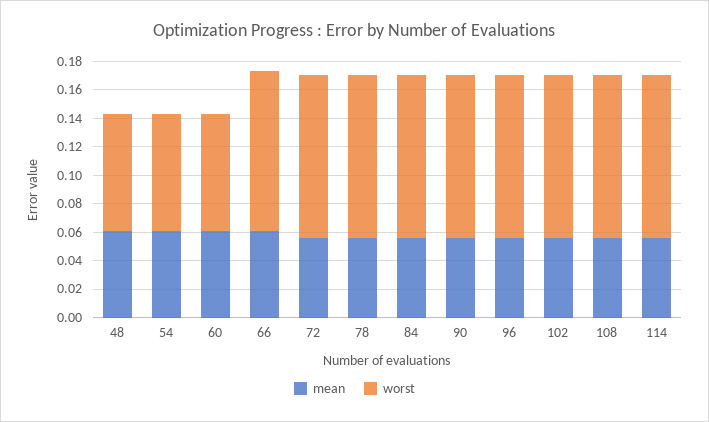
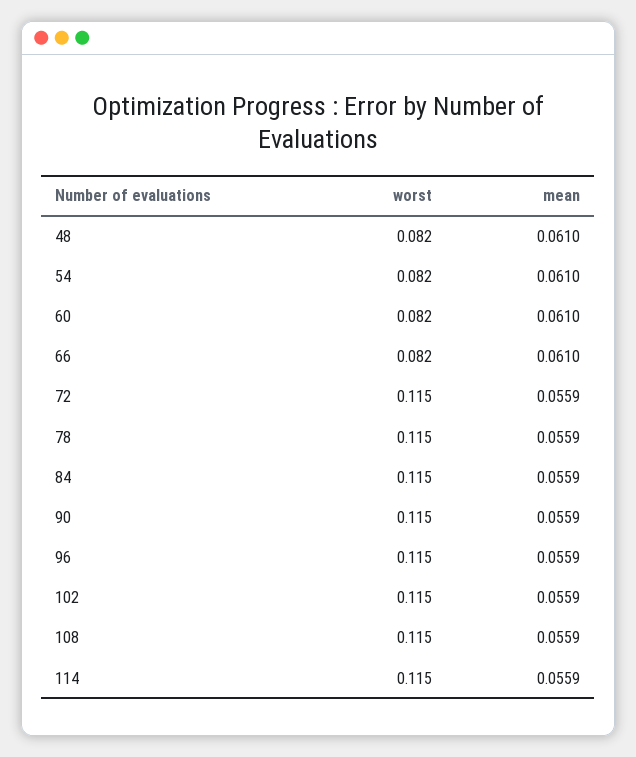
  {
    "mean": {
      "48": 0.061,
      "54": 0.061,
      "60": 0.061,
      "66": 0.061,
      "72": 0.0559,
      "78": 0.0559,
      "84": 0.0559,
      "90": 0.0559,
      "96": 0.0559,
      "102": 0.0559,
      "108": 0.0559,
      "114": 0.0559
    },
    "worst": {
      "48": 0.082,
      "54": 0.082,
      "60": 0.082,
-     "66": 0.11,
+     "66": 0.082,
      "72": 0.115,
      "78": 0.115,
      "84": 0.115,
      "90": 0.115,
      "96": 0.115,
      "102": 0.115,
      "108": 0.115,
      "114": 0.115
    }
  }

